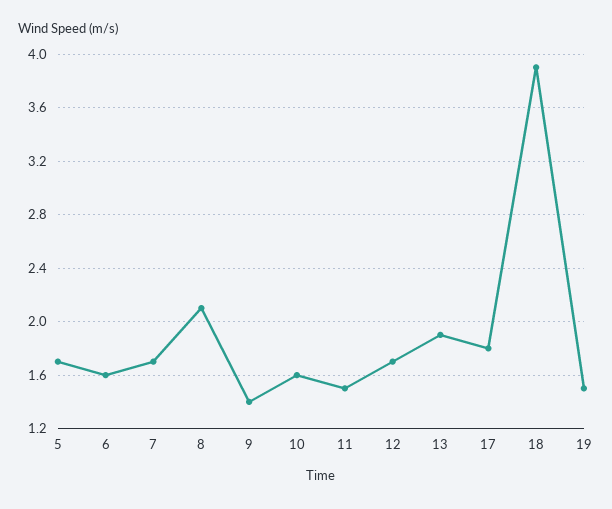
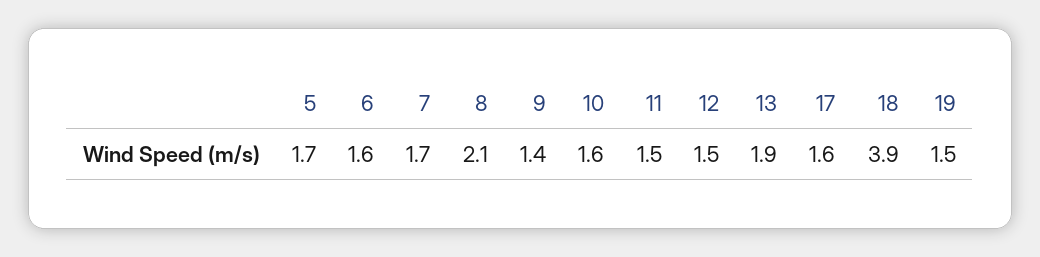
  {
    "5": 1.7,
    "6": 1.6,
    "7": 1.7,
    "8": 2.1,
    "9": 1.4,
    "10": 1.6,
    "11": 1.5,
-   "12": 1.7,
+   "12": 1.5,
    "13": 1.9,
-   "17": 1.8,
+   "17": 1.6,
    "18": 3.9,
    "19": 1.5
  }

